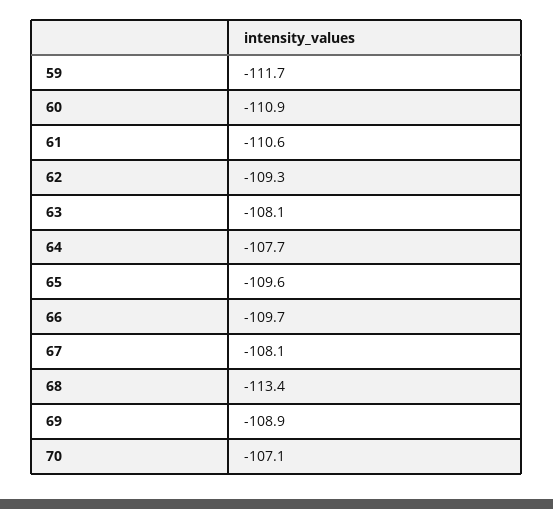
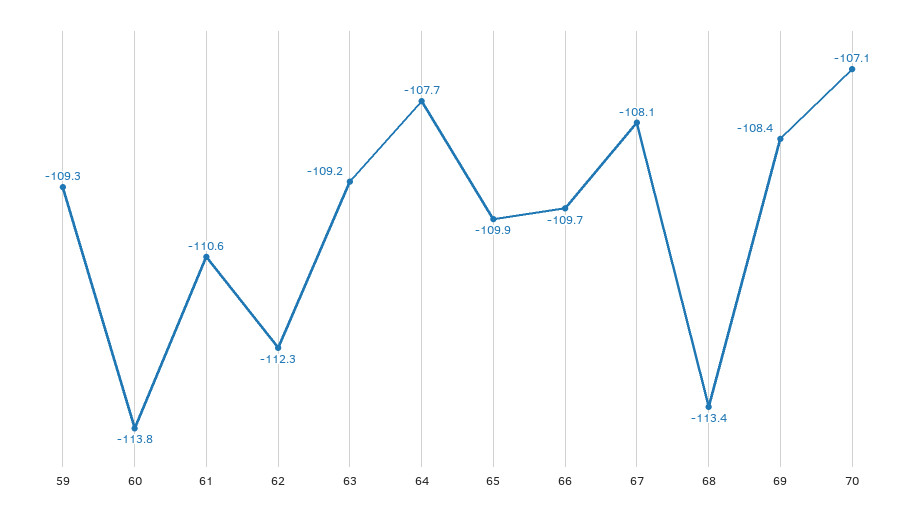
  {
-   "59": -111.7,
+   "59": -109.3,
-   "60": -110.9,
+   "60": -113.8,
    "61": -110.6,
-   "62": -109.3,
+   "62": -112.3,
-   "63": -108.1,
+   "63": -109.2,
    "64": -107.7,
-   "65": -109.6,
+   "65": -109.9,
    "66": -109.7,
    "67": -108.1,
    "68": -113.4,
-   "69": -108.9,
+   "69": -108.4,
    "70": -107.1
  }

